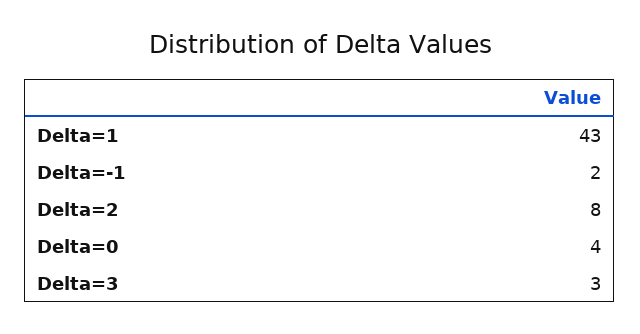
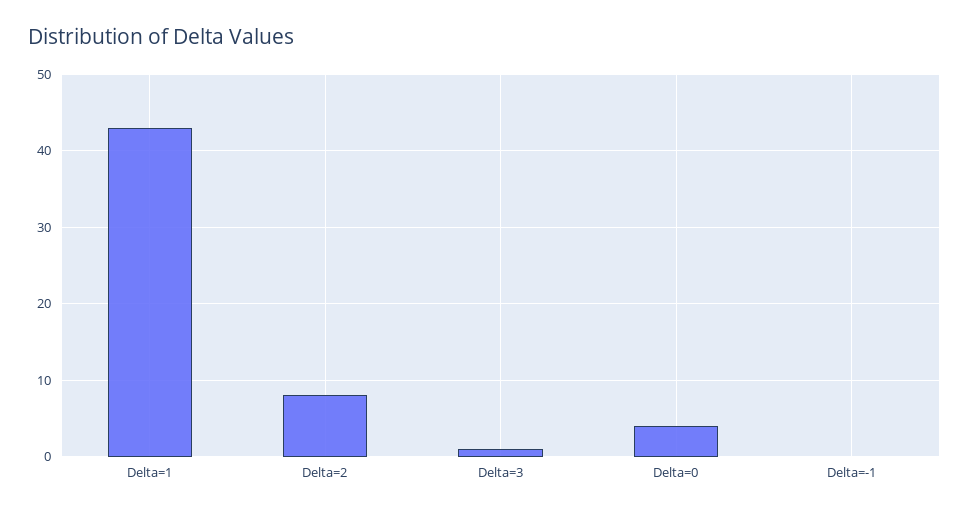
  {
    "Delta=1": 43,
-   "Delta=-1": 2,
+   "Delta=-1": 0,
    "Delta=2": 8,
    "Delta=0": 4,
-   "Delta=3": 3
+   "Delta=3": 1
  }

